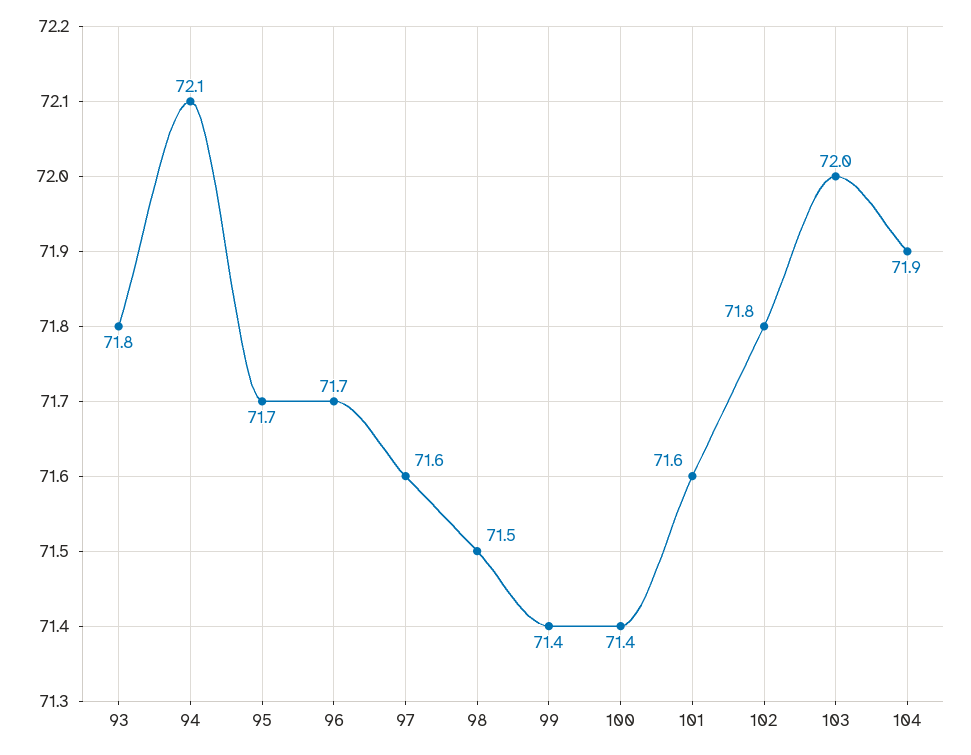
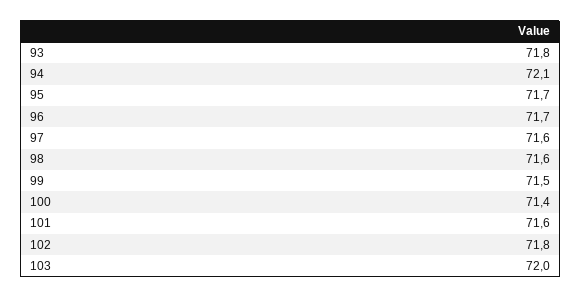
  {
    "93": 71.8,
    "94": 72.1,
    "95": 71.7,
    "96": 71.7,
    "97": 71.6,
-   "98": 71.5,
+   "98": 71.6,
-   "99": 71.4,
+   "99": 71.5,
    "100": 71.4,
    "101": 71.6,
    "102": 71.8,
-   "103": 72,
+   "103": 72
-   "104": 71.9
  }

